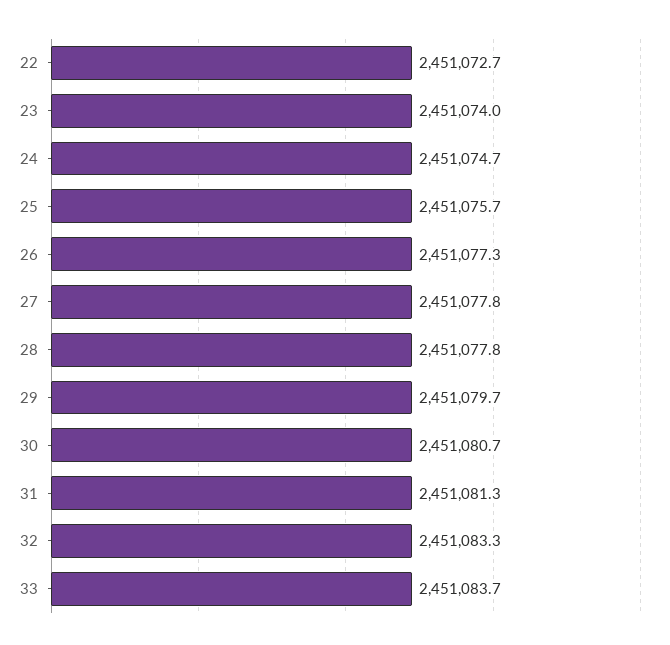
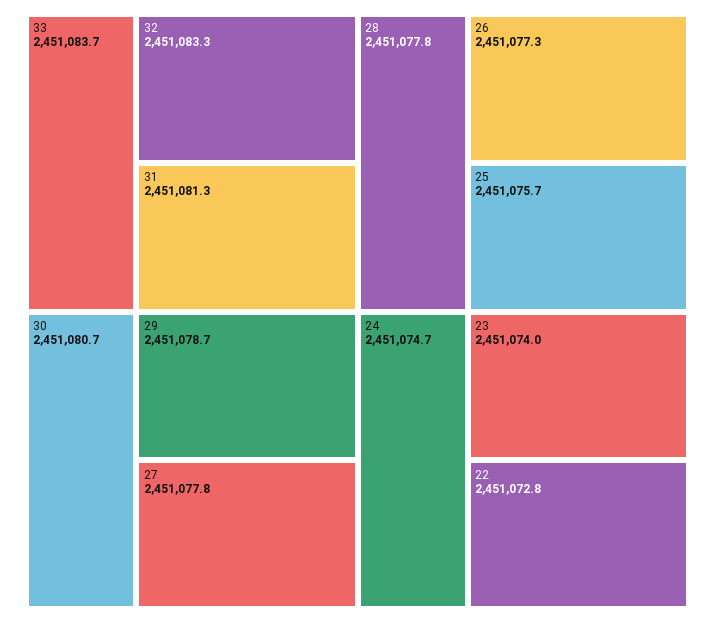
  {
-   "22": 2451072.7,
+   "22": 2451072.8,
    "23": 2451074,
    "24": 2451074.7,
    "25": 2451075.7,
    "26": 2451077.3,
    "27": 2451077.8,
    "28": 2451077.8,
-   "29": 2451079.7,
+   "29": 2451078.7,
    "30": 2451080.7,
    "31": 2451081.3,
    "32": 2451083.3,
    "33": 2451083.7
  }

